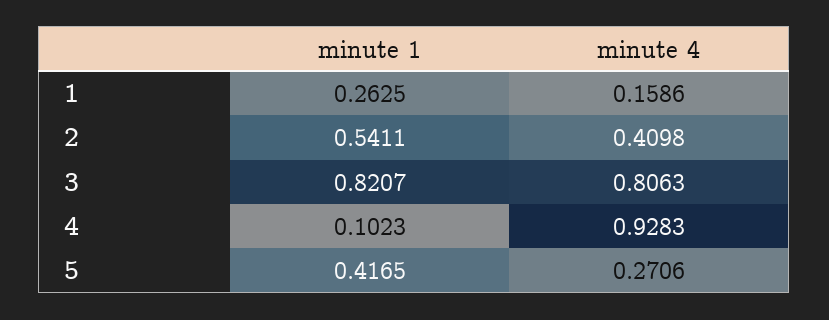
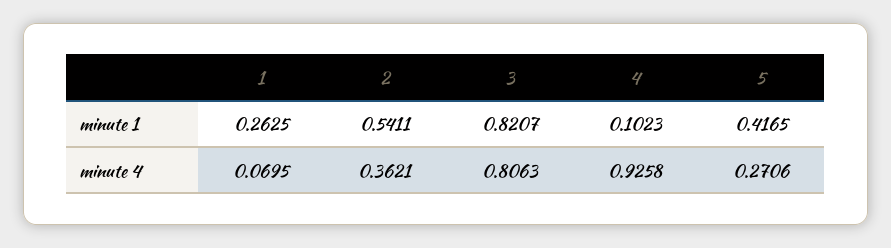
  {
    "minute 1": {
      "1": 0.2625,
      "2": 0.5411,
      "3": 0.8207,
      "4": 0.1023,
      "5": 0.4165
    },
    "minute 4": {
-     "1": 0.1586,
+     "1": 0.0695,
-     "2": 0.4098,
+     "2": 0.3621,
      "3": 0.8063,
-     "4": 0.9283,
+     "4": 0.9258,
      "5": 0.2706
    }
  }

